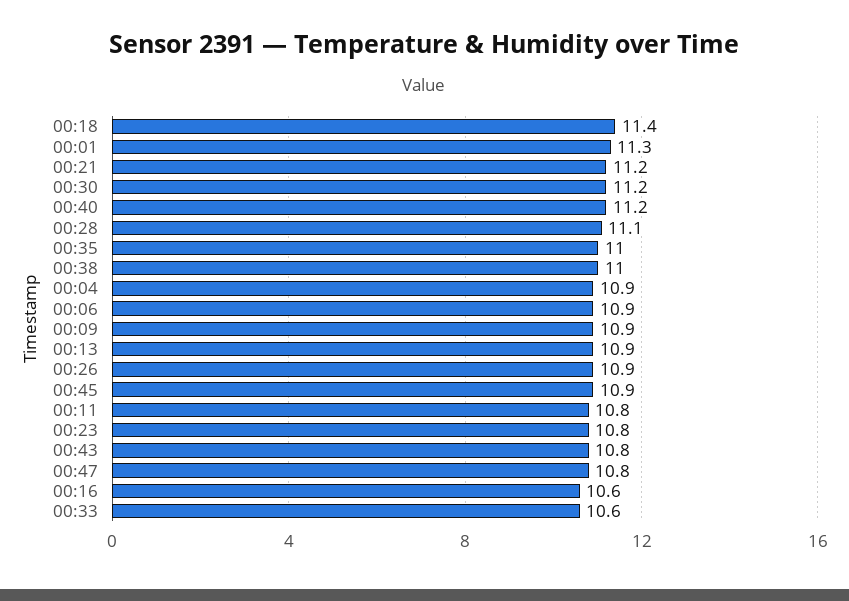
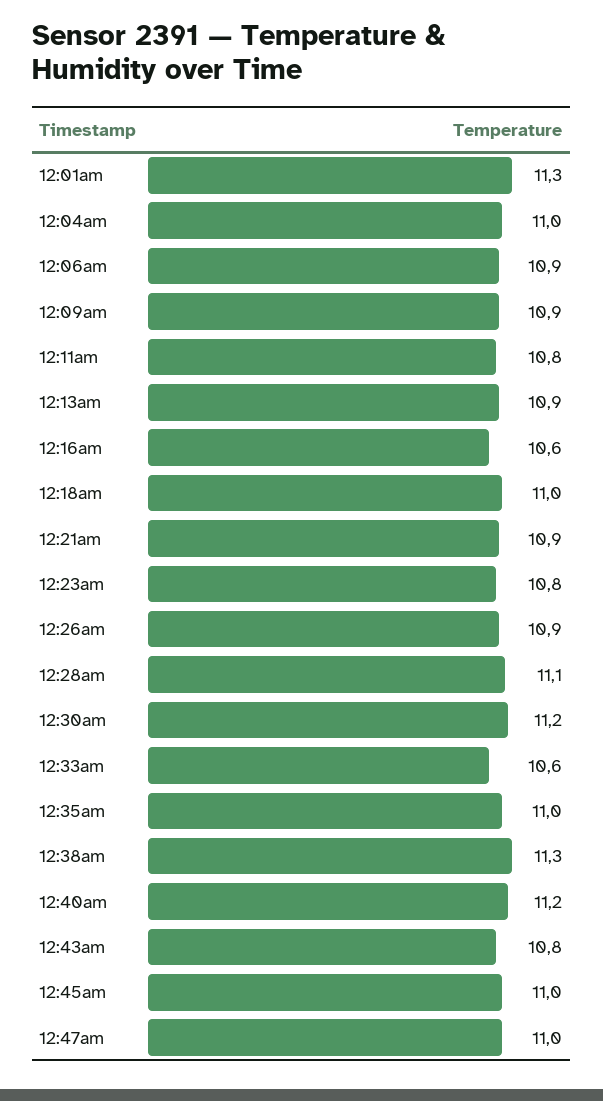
  {
-   "00:18": 11.4,
+   "00:18": 11,
    "00:01": 11.3,
-   "00:21": 11.2,
+   "00:21": 10.9,
    "00:30": 11.2,
    "00:40": 11.2,
    "00:28": 11.1,
    "00:35": 11,
-   "00:38": 11,
+   "00:38": 11.3,
-   "00:04": 10.9,
+   "00:04": 11,
    "00:06": 10.9,
    "00:09": 10.9,
    "00:13": 10.9,
    "00:26": 10.9,
-   "00:45": 10.9,
+   "00:45": 11,
    "00:11": 10.8,
    "00:23": 10.8,
    "00:43": 10.8,
-   "00:47": 10.8,
+   "00:47": 11,
    "00:16": 10.6,
    "00:33": 10.6
  }

